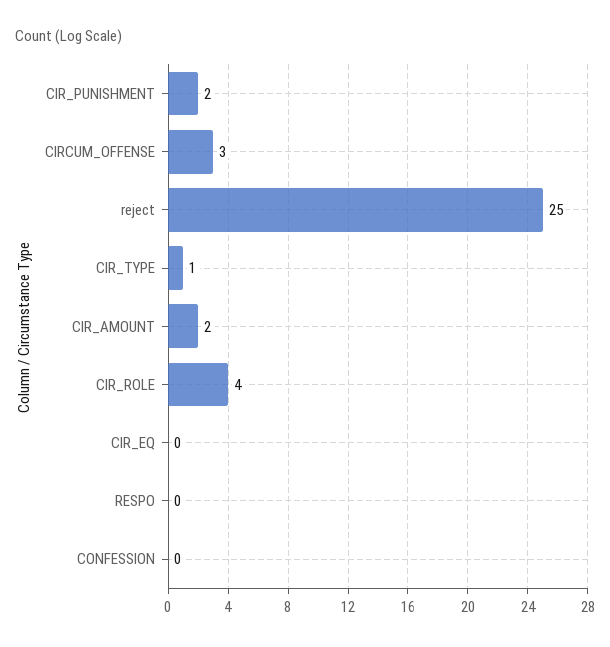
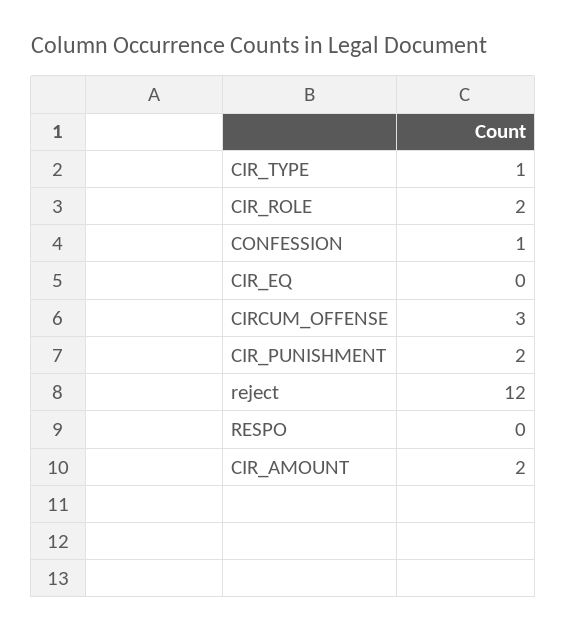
  {
    "CIR_PUNISHMENT": 2,
    "CIRCUM_OFFENSE": 3,
-   "reject": 25,
+   "reject": 12,
    "CIR_TYPE": 1,
    "CIR_AMOUNT": 2,
-   "CIR_ROLE": 4,
+   "CIR_ROLE": 2,
    "CIR_EQ": 0,
    "RESPO": 0,
-   "CONFESSION": 0
+   "CONFESSION": 1
  }

